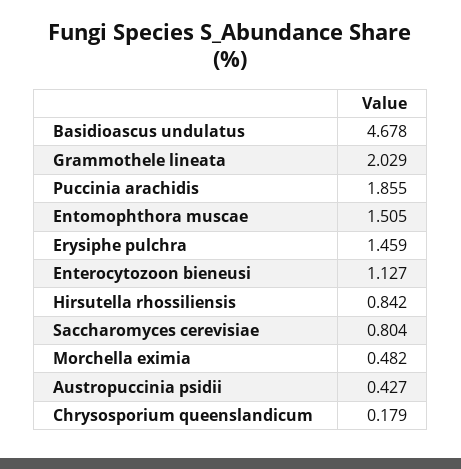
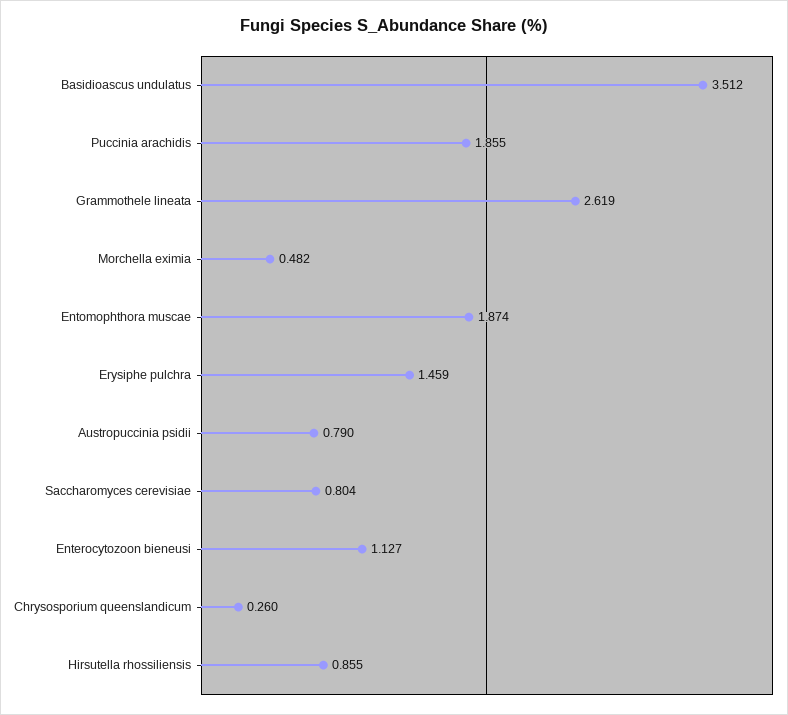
  {
-   "Basidioascus undulatus": 4.678,
+   "Basidioascus undulatus": 3.512,
-   "Grammothele lineata": 2.029,
+   "Grammothele lineata": 2.619,
    "Puccinia arachidis": 1.855,
-   "Entomophthora muscae": 1.505,
+   "Entomophthora muscae": 1.874,
    "Erysiphe pulchra": 1.459,
    "Enterocytozoon bieneusi": 1.127,
-   "Hirsutella rhossiliensis": 0.842,
+   "Hirsutella rhossiliensis": 0.855,
    "Saccharomyces cerevisiae": 0.804,
    "Morchella eximia": 0.482,
-   "Austropuccinia psidii": 0.427,
+   "Austropuccinia psidii": 0.79,
-   "Chrysosporium queenslandicum": 0.179
+   "Chrysosporium queenslandicum": 0.26
  }

